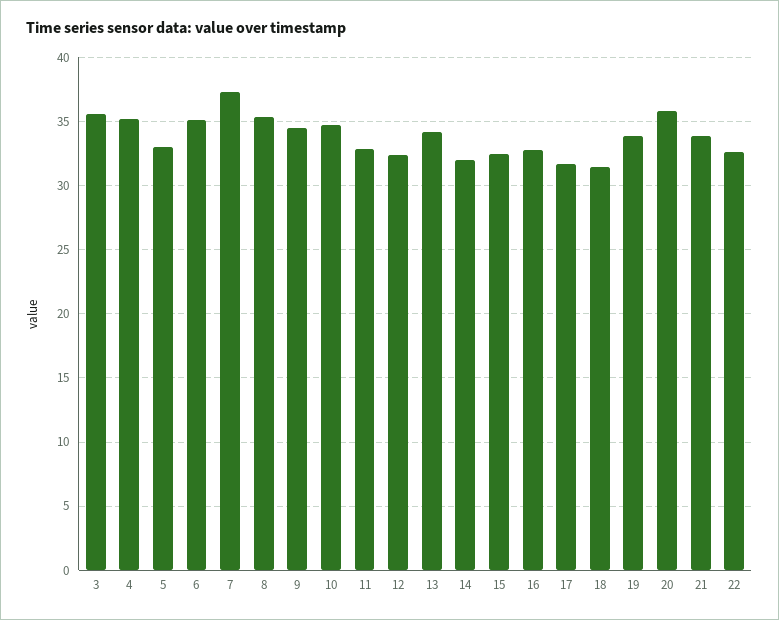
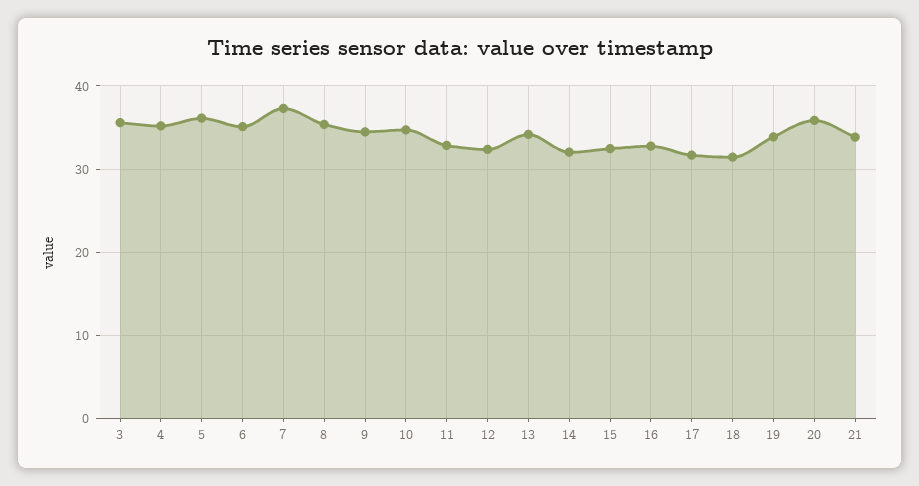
  {
    "3": 35.5,
    "4": 35,
-   "5": 33,
+   "5": 36,
    "6": 35,
    "7": 37.5,
    "8": 35.5,
    "9": 34.5,
    "10": 34.5,
    "11": 33,
    "12": 32.5,
    "13": 34,
    "14": 32,
    "15": 32.5,
    "16": 33,
    "17": 31.5,
    "18": 31.5,
    "19": 34,
    "20": 36,
-   "21": 34,
+   "21": 34
-   "22": 32.5
  }

